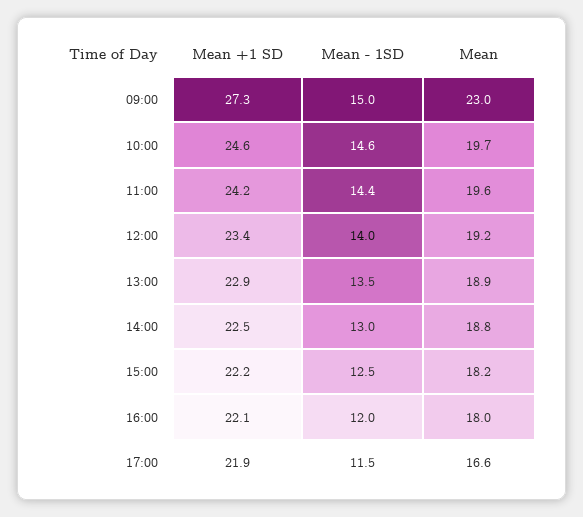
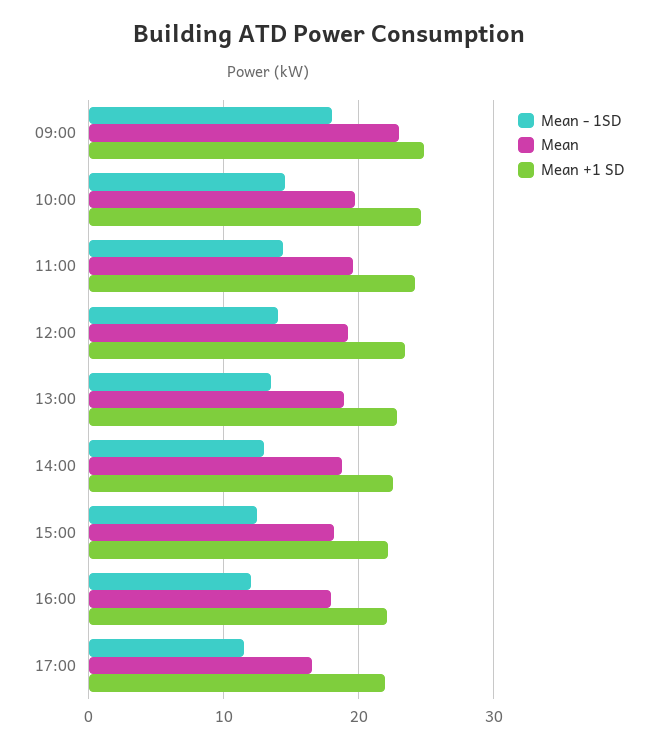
  {
    "Mean +1 SD": {
-     "09:00": 27.3,
+     "09:00": 25,
      "10:00": 24.6,
      "11:00": 24.2,
      "12:00": 23.4,
      "13:00": 22.9,
      "14:00": 22.5,
      "15:00": 22.2,
      "16:00": 22.1,
      "17:00": 21.9
    },
    "Mean - 1SD": {
-     "09:00": 15,
+     "09:00": 18,
      "10:00": 14.6,
      "11:00": 14.4,
      "12:00": 14,
      "13:00": 13.5,
      "14:00": 13,
      "15:00": 12.5,
      "16:00": 12,
      "17:00": 11.5
    },
    "Mean": {
      "09:00": 23,
      "10:00": 19.7,
      "11:00": 19.6,
      "12:00": 19.2,
      "13:00": 18.9,
      "14:00": 18.8,
      "15:00": 18.2,
      "16:00": 18,
      "17:00": 16.6
    }
  }

